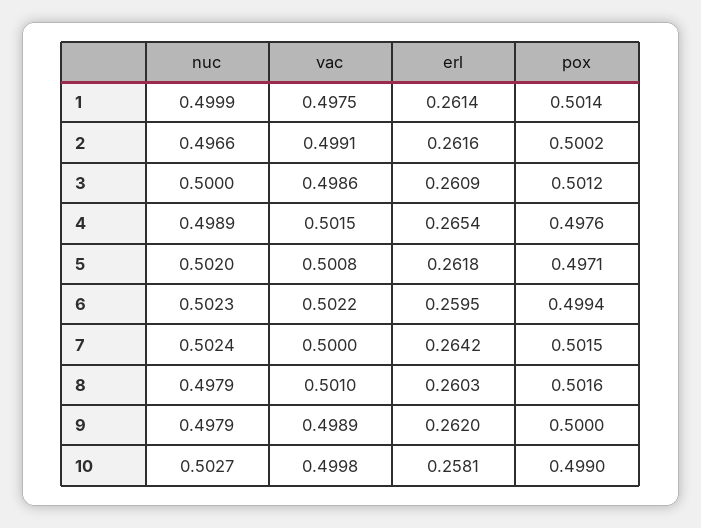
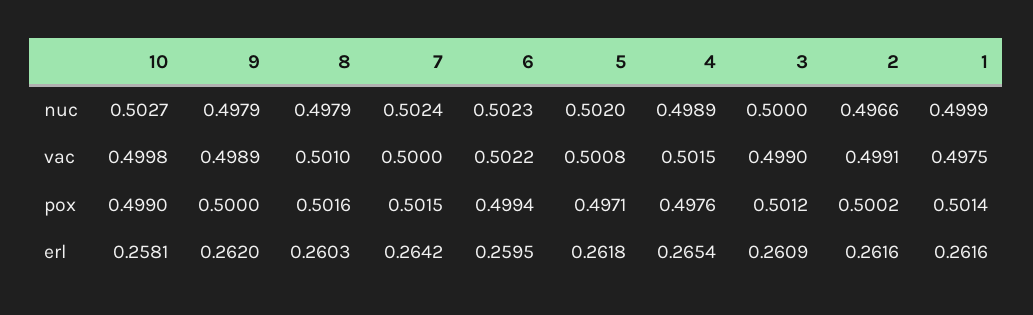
  {
    "nuc": {
      "1": 0.4999,
      "2": 0.4966,
      "3": 0.5,
      "4": 0.4989,
      "5": 0.502,
      "6": 0.5023,
      "7": 0.5024,
      "8": 0.4979,
      "9": 0.4979,
      "10": 0.5027
    },
    "vac": {
      "1": 0.4975,
      "2": 0.4991,
-     "3": 0.4986,
+     "3": 0.499,
      "4": 0.5015,
      "5": 0.5008,
      "6": 0.5022,
      "7": 0.5,
      "8": 0.501,
      "9": 0.4989,
      "10": 0.4998
    },
    "erl": {
-     "1": 0.2614,
+     "1": 0.2616,
      "2": 0.2616,
      "3": 0.2609,
      "4": 0.2654,
      "5": 0.2618,
      "6": 0.2595,
      "7": 0.2642,
      "8": 0.2603,
      "9": 0.262,
      "10": 0.2581
    },
    "pox": {
      "1": 0.5014,
      "2": 0.5002,
      "3": 0.5012,
      "4": 0.4976,
      "5": 0.4971,
      "6": 0.4994,
      "7": 0.5015,
      "8": 0.5016,
      "9": 0.5,
      "10": 0.499
    }
  }

